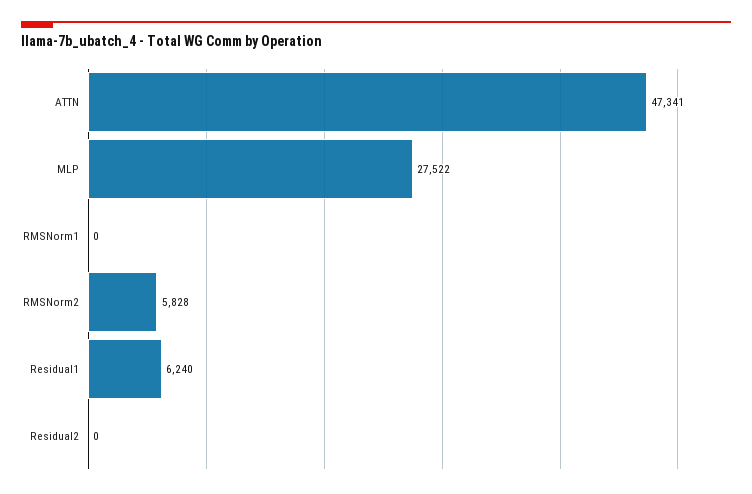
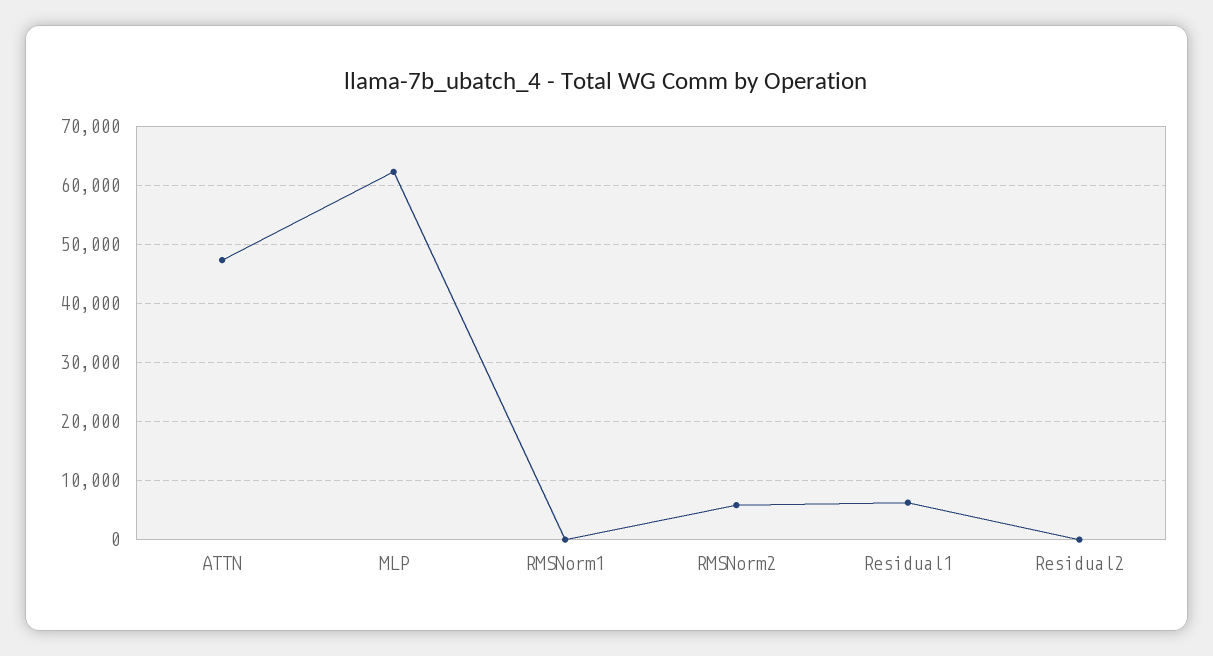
  {
    "ATTN": 47341,
-   "MLP": 27522,
+   "MLP": 62000,
    "RMSNorm1": 0,
    "RMSNorm2": 5828,
    "Residual1": 6240,
    "Residual2": 0
  }

